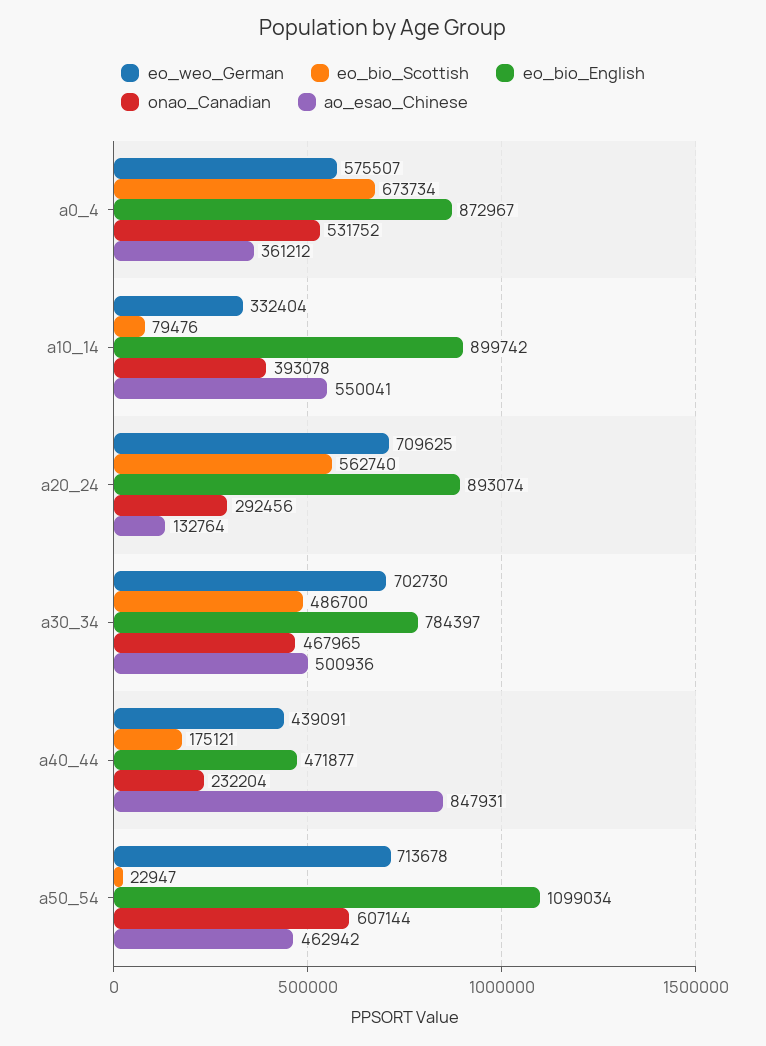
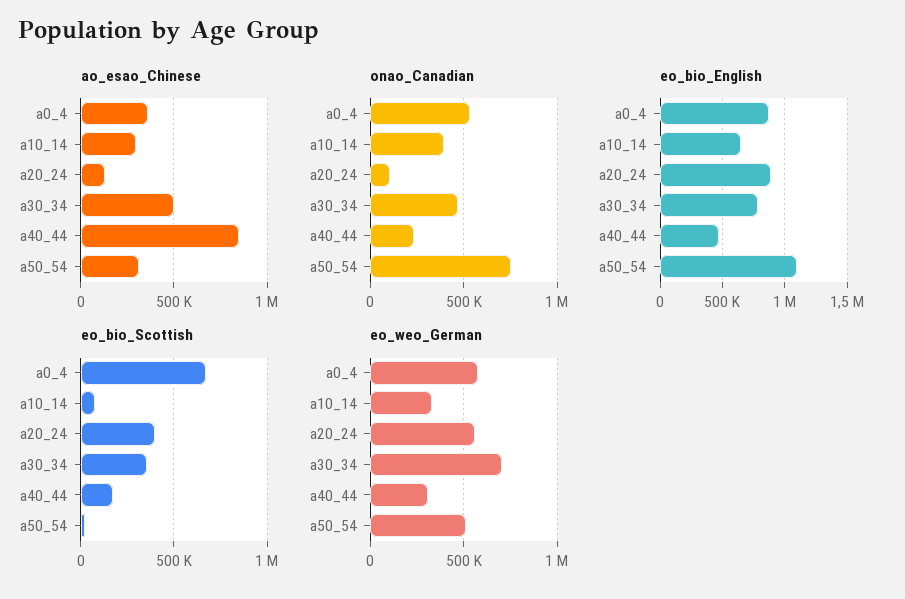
  {
    "eo_weo_German": {
      "a0_4": 575507,
      "a10_14": 332404,
-     "a20_24": 709625,
+     "a20_24": 550000,
      "a30_34": 702730,
-     "a40_44": 439091,
+     "a40_44": 300000,
-     "a50_54": 713678
+     "a50_54": 500000
    },
    "eo_bio_Scottish": {
      "a0_4": 673734,
      "a10_14": 79476,
-     "a20_24": 562740,
+     "a20_24": 400000,
-     "a30_34": 486700,
+     "a30_34": 350000,
      "a40_44": 175121,
      "a50_54": 22947
    },
    "eo_bio_English": {
      "a0_4": 872967,
-     "a10_14": 899742,
+     "a10_14": 650000,
      "a20_24": 893074,
      "a30_34": 784397,
      "a40_44": 471877,
      "a50_54": 1099034
    },
    "onao_Canadian": {
      "a0_4": 531752,
      "a10_14": 393078,
-     "a20_24": 292456,
+     "a20_24": 100000,
      "a30_34": 467965,
      "a40_44": 232204,
-     "a50_54": 607144
+     "a50_54": 750000
    },
    "ao_esao_Chinese": {
      "a0_4": 361212,
-     "a10_14": 550041,
+     "a10_14": 300000,
      "a20_24": 132764,
      "a30_34": 500936,
      "a40_44": 847931,
-     "a50_54": 462942
+     "a50_54": 300000
    }
  }

